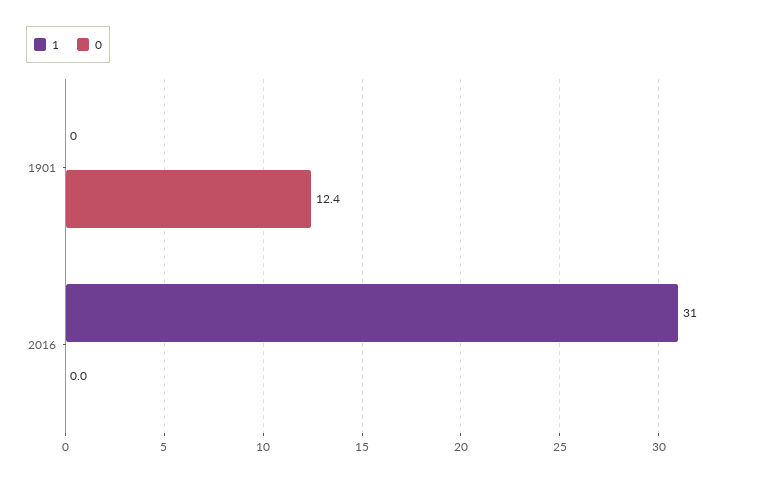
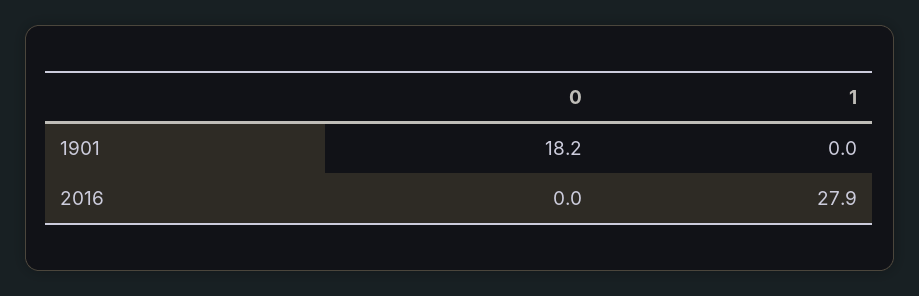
  {
    "1": {
      "1901": 0,
-     "2016": 31
+     "2016": 27.9
    },
    "0": {
-     "1901": 12.4,
+     "1901": 18.2,
      "2016": 0
    }
  }

